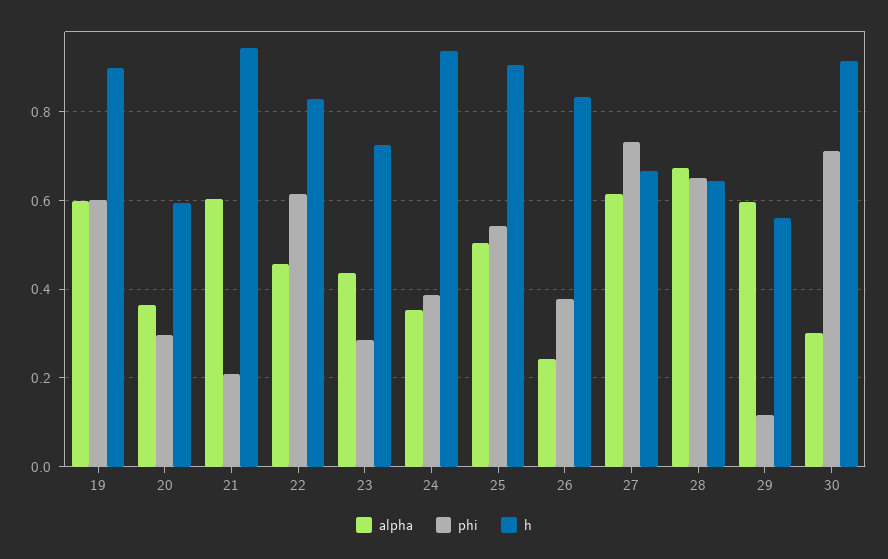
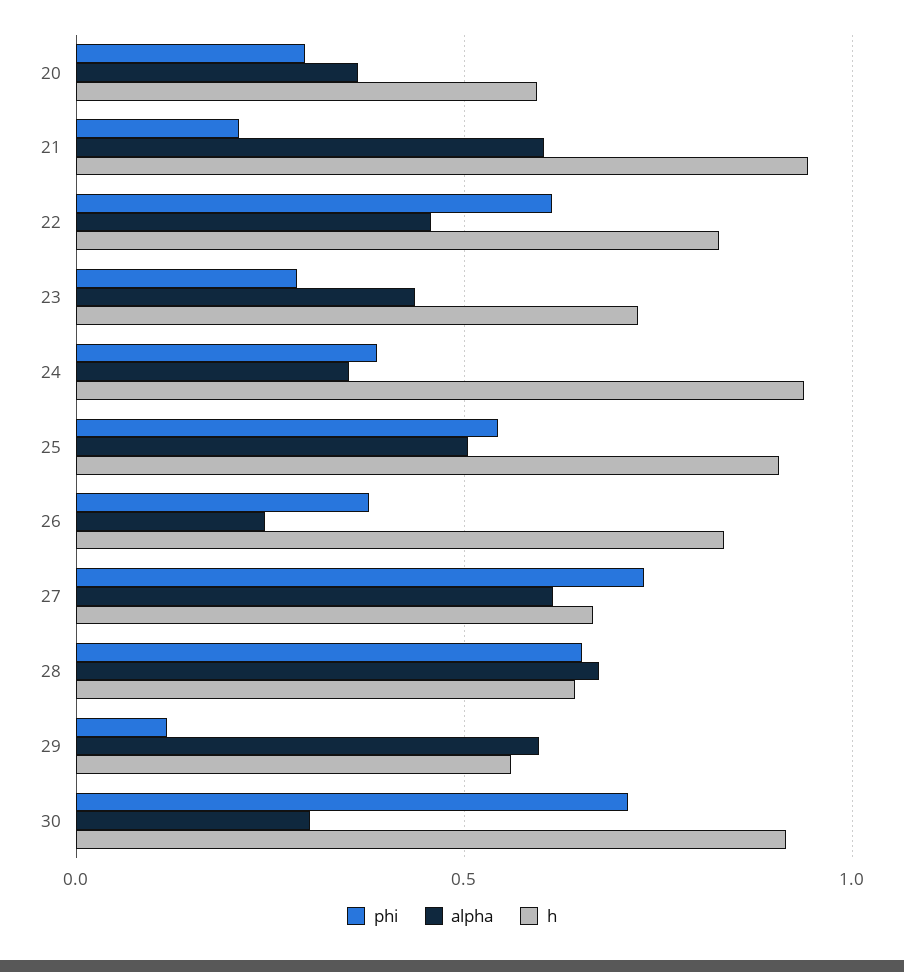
  {
    "alpha": {
-     "19": 0.6,
      "20": 0.36,
      "21": 0.6,
      "22": 0.46,
      "23": 0.44,
      "24": 0.36,
      "25": 0.5,
      "26": 0.24,
      "27": 0.62,
      "28": 0.68,
      "29": 0.6,
      "30": 0.3
    },
    "phi": {
-     "19": 0.6,
      "20": 0.3,
      "21": 0.2,
      "22": 0.62,
      "23": 0.28,
      "24": 0.38,
      "25": 0.54,
      "26": 0.38,
      "27": 0.74,
      "28": 0.66,
      "29": 0.12,
      "30": 0.72
    },
    "h": {
-     "19": 0.9,
      "20": 0.6,
      "21": 0.94,
      "22": 0.82,
      "23": 0.72,
      "24": 0.94,
      "25": 0.9,
      "26": 0.84,
      "27": 0.66,
      "28": 0.64,
      "29": 0.56,
      "30": 0.92
    }
  }

